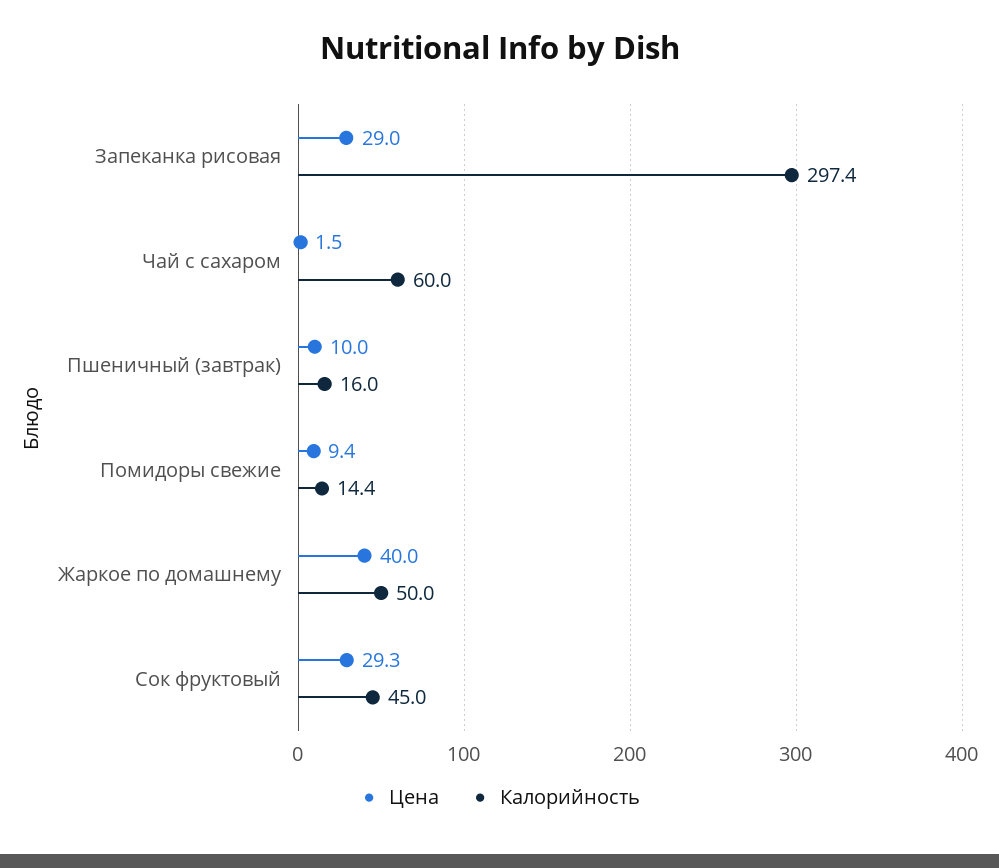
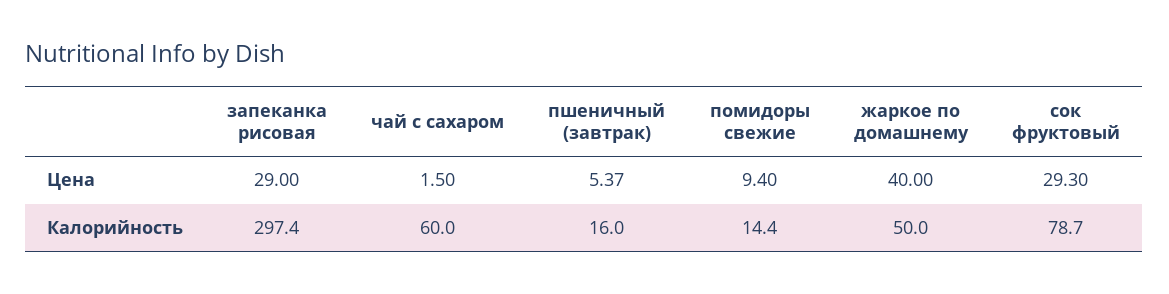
  {
    "Цена": {
      "Запеканка рисовая": 29,
      "Чай с сахаром": 1.5,
-     "Пшеничный (завтрак)": 10,
+     "Пшеничный (завтрак)": 5.37,
      "Помидоры свежие": 9.4,
      "Жаркое по домашнему": 40,
      "Сок фруктовый": 29.3
    },
    "Калорийность": {
      "Запеканка рисовая": 297.4,
      "Чай с сахаром": 60,
      "Пшеничный (завтрак)": 16,
      "Помидоры свежие": 14.4,
      "Жаркое по домашнему": 50,
-     "Сок фруктовый": 45
+     "Сок фруктовый": 78.7
    }
  }

